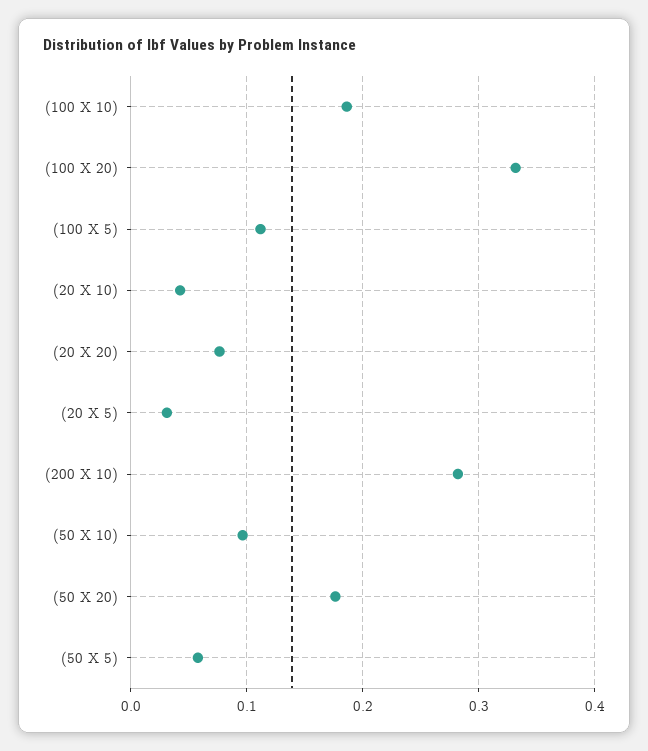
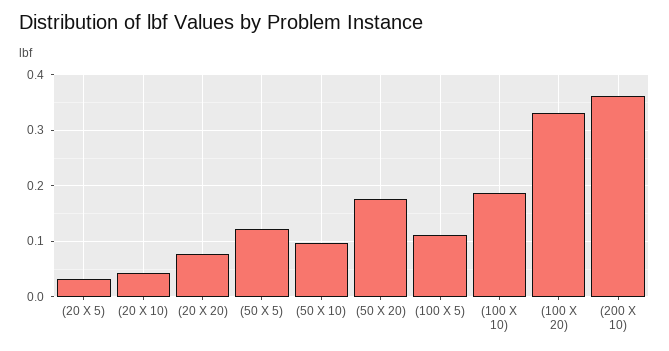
  {
    "(100 X 10)": 0.19,
    "(100 X 20)": 0.33,
    "(100 X 5)": 0.11,
    "(20 X 10)": 0.04,
    "(20 X 20)": 0.08,
    "(20 X 5)": 0.03,
-   "(200 X 10)": 0.28,
+   "(200 X 10)": 0.36,
    "(50 X 10)": 0.1,
    "(50 X 20)": 0.18,
-   "(50 X 5)": 0.06
+   "(50 X 5)": 0.12
  }

